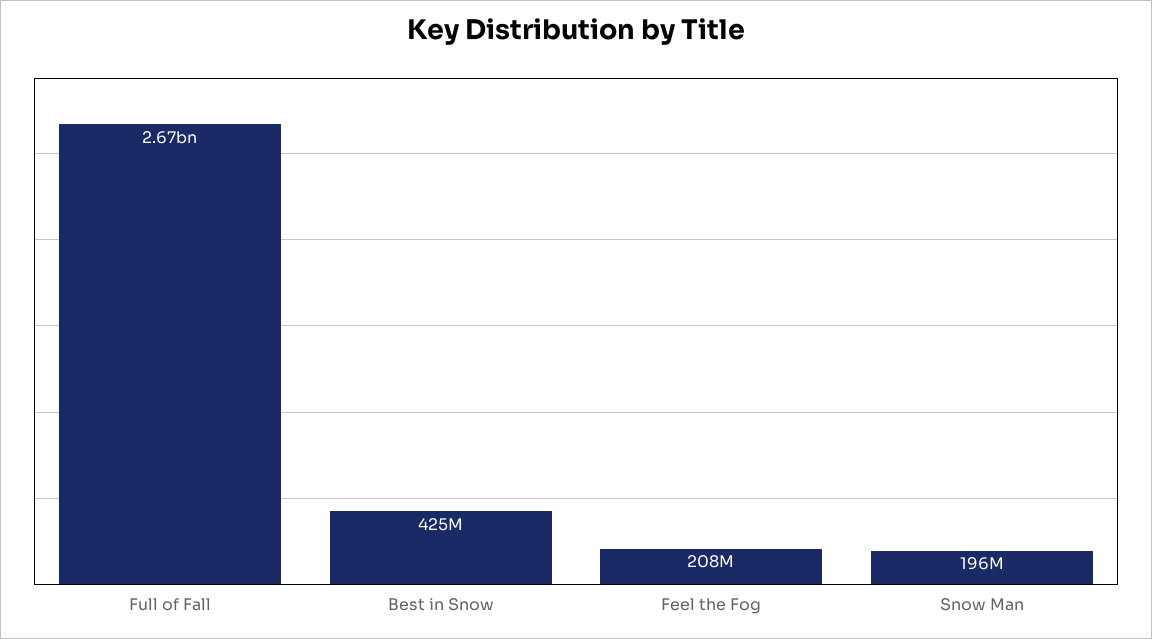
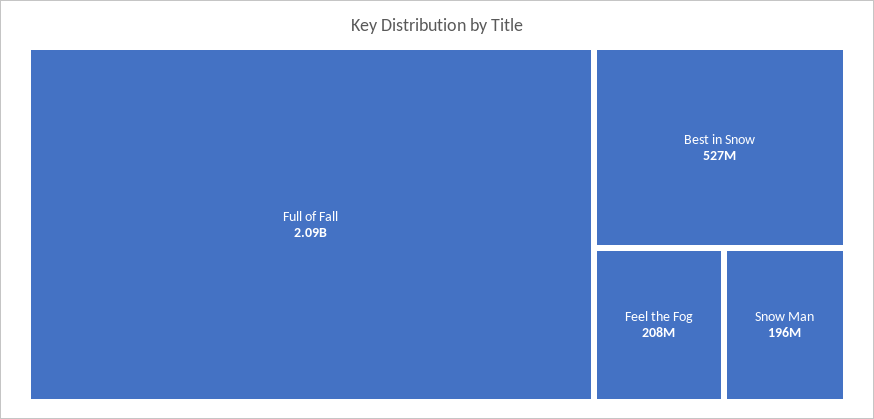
  {
-   "Full of Fall": 2670000000,
+   "Full of Fall": 2090000000,
-   "Best in Snow": 425000000,
+   "Best in Snow": 527000000,
    "Feel the Fog": 208000000,
    "Snow Man": 196000000
  }

